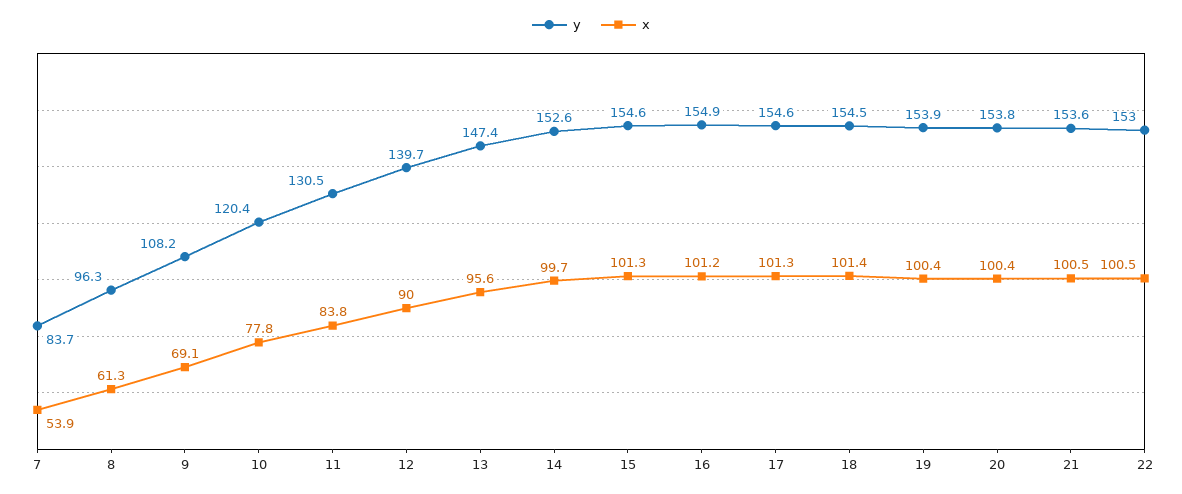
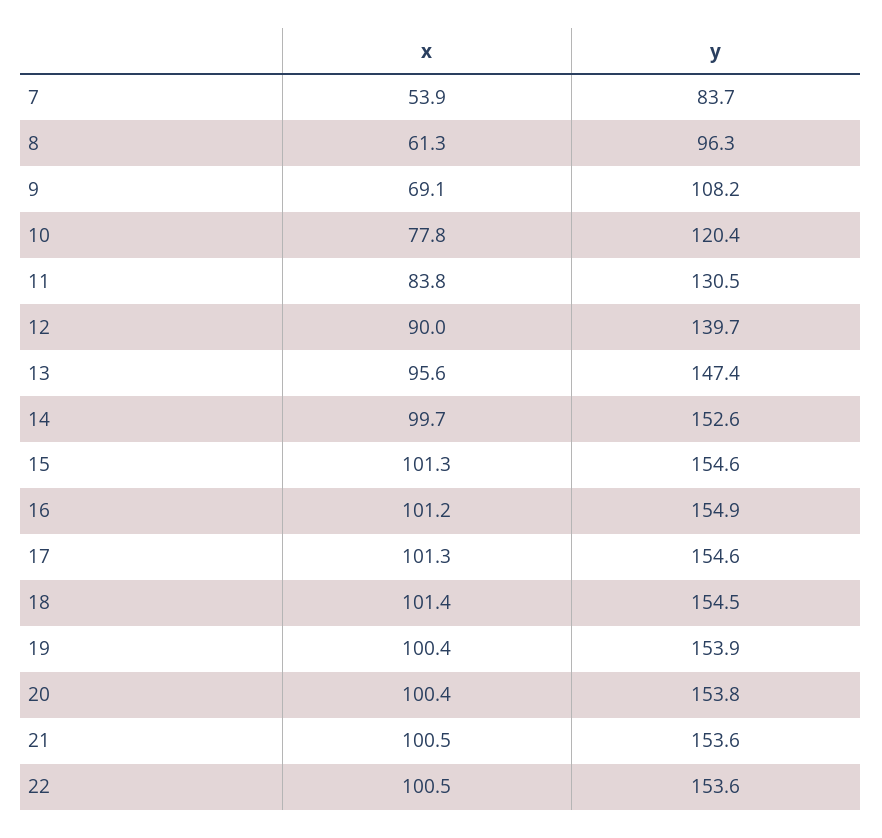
  {
    "y": {
      "7": 83.7,
      "8": 96.3,
      "9": 108.2,
      "10": 120.4,
      "11": 130.5,
      "12": 139.7,
      "13": 147.4,
      "14": 152.6,
      "15": 154.6,
      "16": 154.9,
      "17": 154.6,
      "18": 154.5,
      "19": 153.9,
      "20": 153.8,
      "21": 153.6,
-     "22": 153
+     "22": 153.6
    },
    "x": {
      "7": 53.9,
      "8": 61.3,
      "9": 69.1,
      "10": 77.8,
      "11": 83.8,
      "12": 90,
      "13": 95.6,
      "14": 99.7,
      "15": 101.3,
      "16": 101.2,
      "17": 101.3,
      "18": 101.4,
      "19": 100.4,
      "20": 100.4,
      "21": 100.5,
      "22": 100.5
    }
  }

